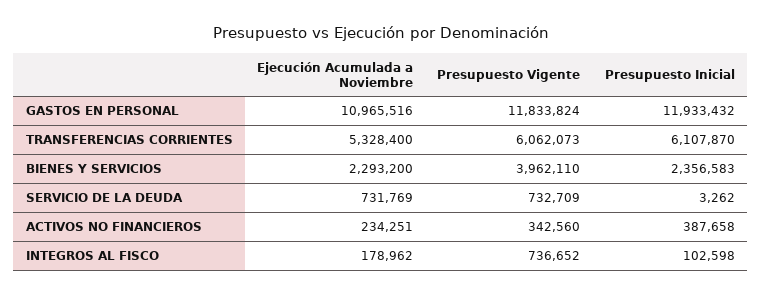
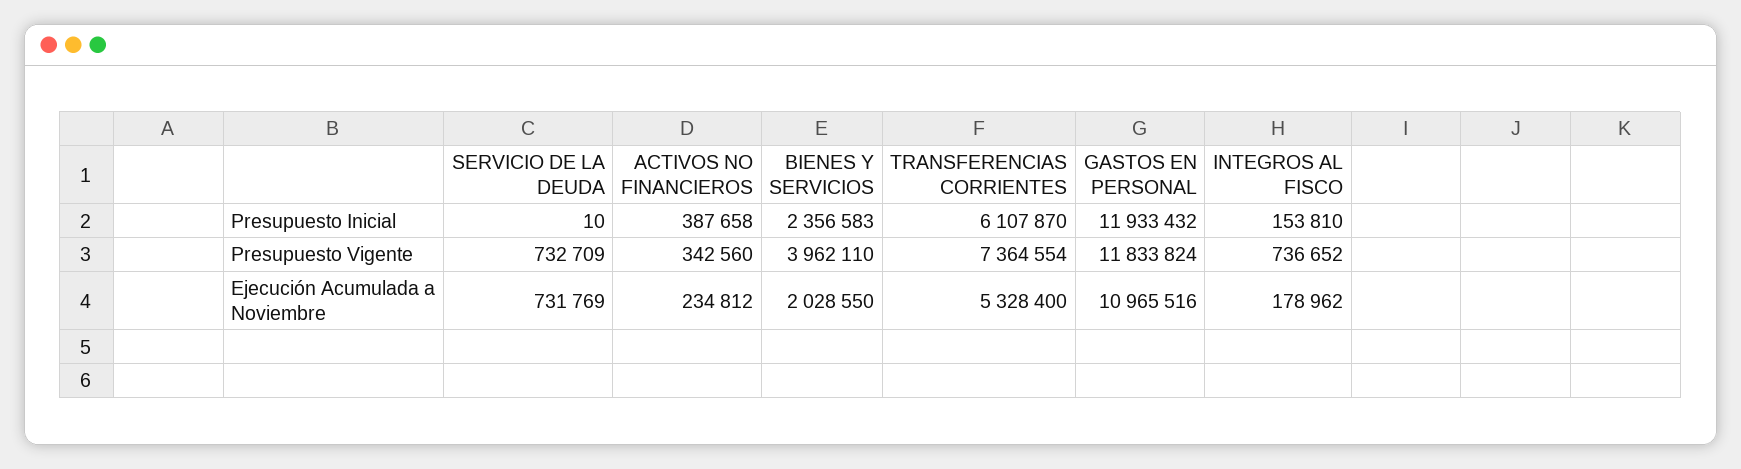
  {
    "Ejecución Acumulada a Noviembre": {
      "GASTOS EN PERSONAL": 10965516,
      "TRANSFERENCIAS CORRIENTES": 5328400,
-     "BIENES Y SERVICIOS": 2293200,
+     "BIENES Y SERVICIOS": 2028550,
      "SERVICIO DE LA DEUDA": 731769,
-     "ACTIVOS NO FINANCIEROS": 234251,
+     "ACTIVOS NO FINANCIEROS": 234812,
      "INTEGROS AL FISCO": 178962
    },
    "Presupuesto Vigente": {
      "GASTOS EN PERSONAL": 11833824,
-     "TRANSFERENCIAS CORRIENTES": 6062073,
+     "TRANSFERENCIAS CORRIENTES": 7364554,
      "BIENES Y SERVICIOS": 3962110,
      "SERVICIO DE LA DEUDA": 732709,
      "ACTIVOS NO FINANCIEROS": 342560,
      "INTEGROS AL FISCO": 736652
    },
    "Presupuesto Inicial": {
      "GASTOS EN PERSONAL": 11933432,
      "TRANSFERENCIAS CORRIENTES": 6107870,
      "BIENES Y SERVICIOS": 2356583,
-     "SERVICIO DE LA DEUDA": 3262,
+     "SERVICIO DE LA DEUDA": 10,
      "ACTIVOS NO FINANCIEROS": 387658,
-     "INTEGROS AL FISCO": 102598
+     "INTEGROS AL FISCO": 153810
    }
  }

